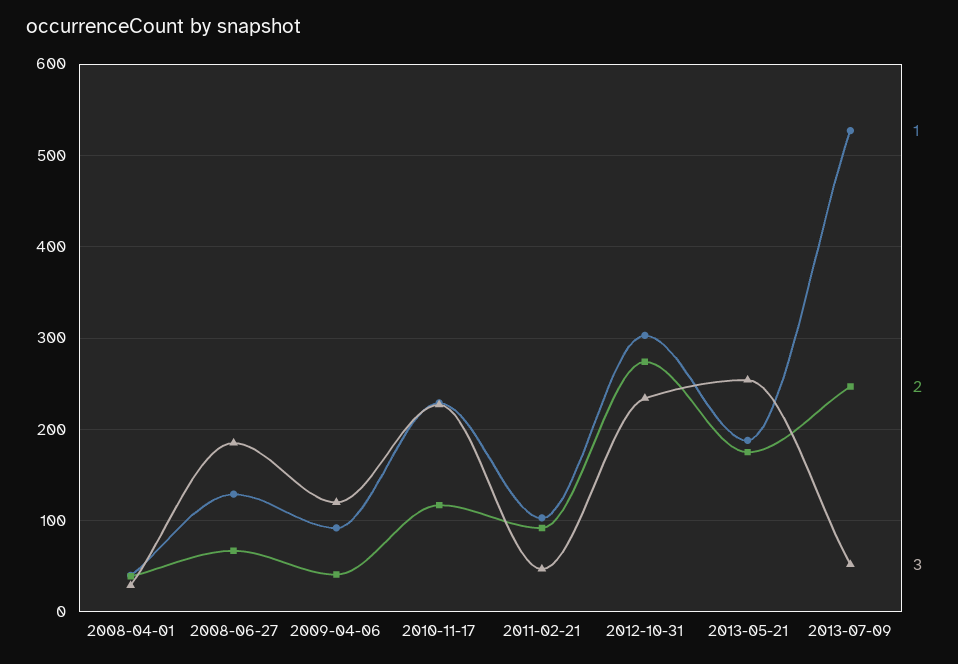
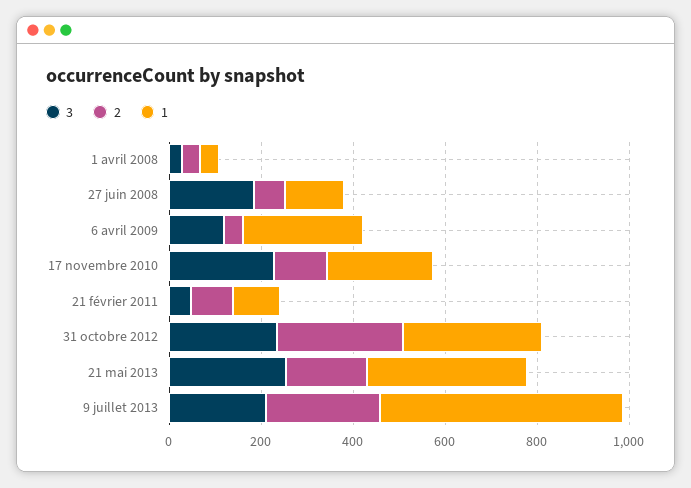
  {
    "1": {
      "2008-04-01": 40,
      "2008-06-27": 130,
-     "2009-04-06": 90,
+     "2009-04-06": 250,
      "2010-11-17": 230,
      "2011-02-21": 100,
      "2012-10-31": 300,
-     "2013-05-21": 190,
+     "2013-05-21": 350,
      "2013-07-09": 530
    },
    "2": {
      "2008-04-01": 40,
      "2008-06-27": 70,
      "2009-04-06": 40,
      "2010-11-17": 120,
      "2011-02-21": 90,
      "2012-10-31": 270,
      "2013-05-21": 180,
      "2013-07-09": 250
    },
    "3": {
      "2008-04-01": 30,
      "2008-06-27": 190,
      "2009-04-06": 120,
      "2010-11-17": 230,
      "2011-02-21": 50,
      "2012-10-31": 230,
      "2013-05-21": 250,
-     "2013-07-09": 50
+     "2013-07-09": 200
    }
  }

